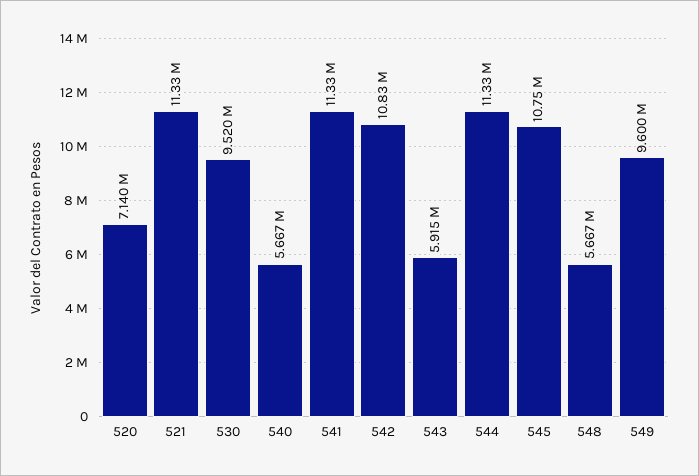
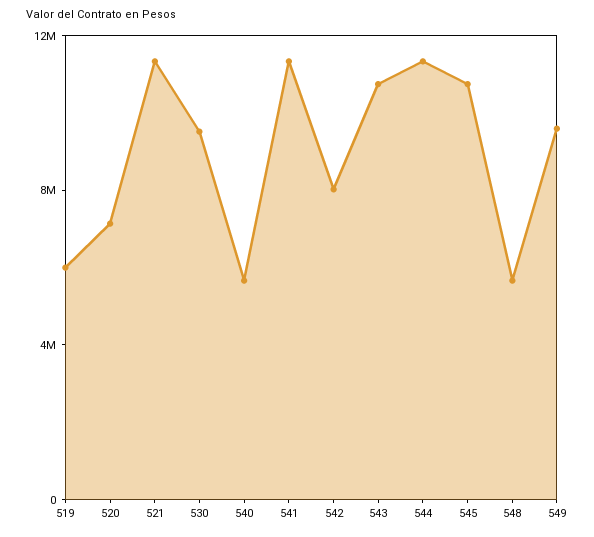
  {
    "520": 7140000,
    "521": 11330000,
    "530": 9520000,
    "540": 5667000,
    "541": 11330000,
-   "542": 10830000,
+   "542": 8000000,
-   "543": 5915000,
+   "543": 11000000,
    "544": 11330000,
    "545": 10750000,
    "548": 5667000,
-   "549": 9600000
+   "549": 9600000,
+   "519": 6000000
  }

